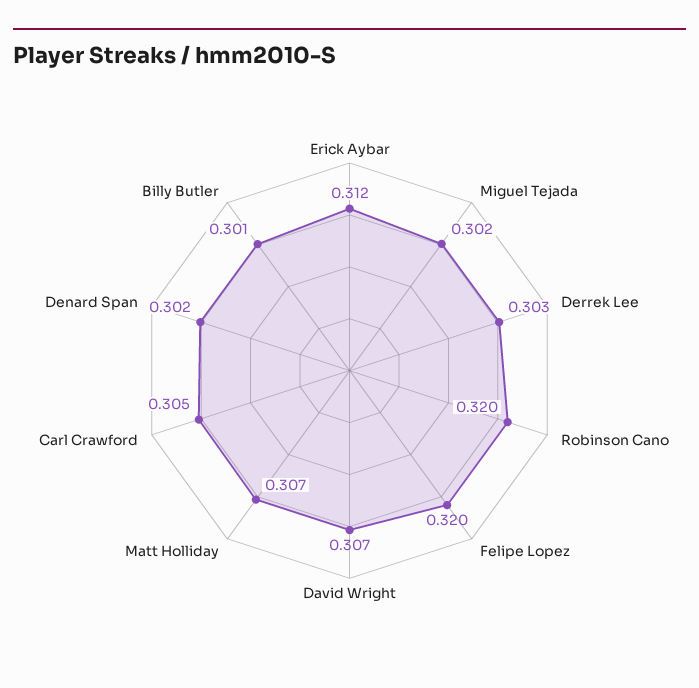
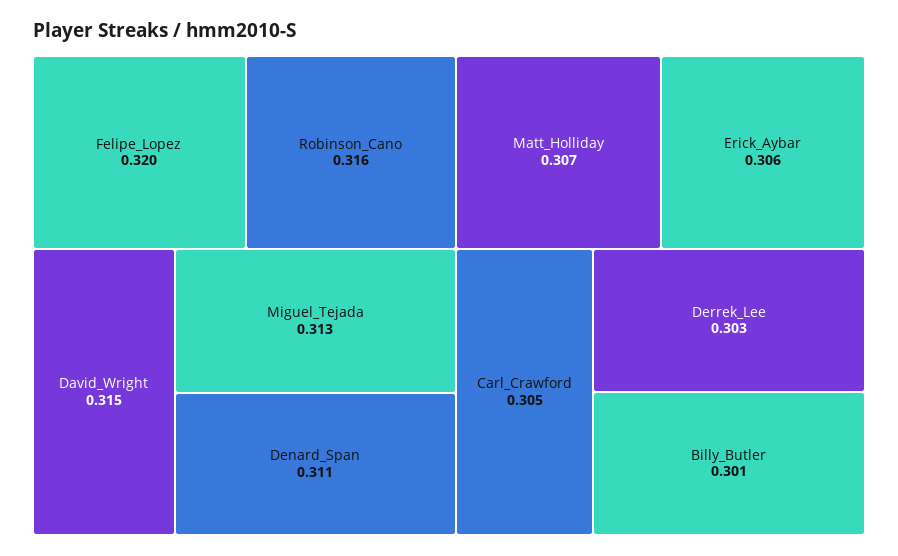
  {
-   "Erick Aybar": 0.312,
+   "Erick Aybar": 0.306,
-   "Miguel Tejada": 0.302,
+   "Miguel Tejada": 0.313,
    "Derrek Lee": 0.303,
-   "Robinson Cano": 0.32,
+   "Robinson Cano": 0.316,
    "Felipe Lopez": 0.32,
-   "David Wright": 0.307,
+   "David Wright": 0.315,
    "Matt Holliday": 0.307,
    "Carl Crawford": 0.305,
-   "Denard Span": 0.302,
+   "Denard Span": 0.311,
    "Billy Butler": 0.301
  }

